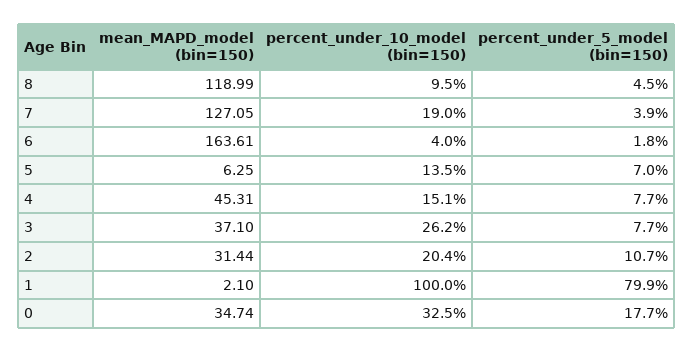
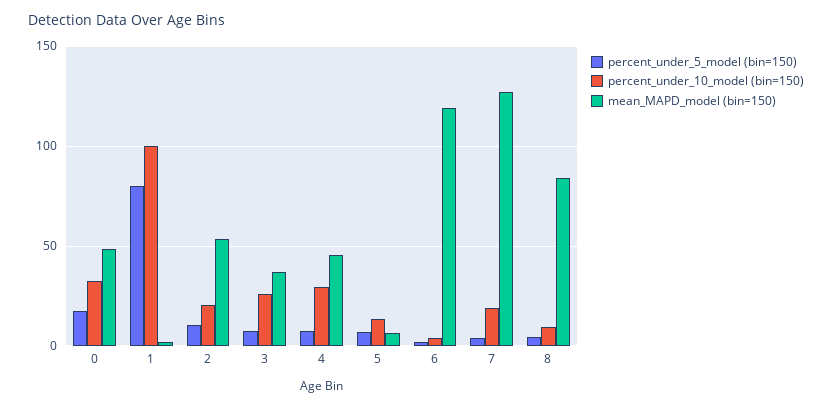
  {
    "mean_MAPD_model (bin=150)": {
-     "8": 118.99,
+     "8": 85,
      "7": 127.05,
-     "6": 163.61,
+     "6": 120,
      "5": 6.25,
      "4": 45.31,
      "3": 37.1,
-     "2": 31.44,
+     "2": 55,
      "1": 2.1,
-     "0": 34.74
+     "0": 50
    },
    "percent_under_10_model (bin=150)": {
      "8": 9.5,
      "7": 19,
      "6": 4,
      "5": 13.5,
-     "4": 15.1,
+     "4": 30,
      "3": 26.2,
      "2": 20.4,
      "1": 100,
      "0": 32.5
    },
    "percent_under_5_model (bin=150)": {
      "8": 4.5,
      "7": 3.9,
      "6": 1.8,
      "5": 7,
      "4": 7.7,
      "3": 7.7,
      "2": 10.7,
      "1": 79.9,
      "0": 17.7
    }
  }

